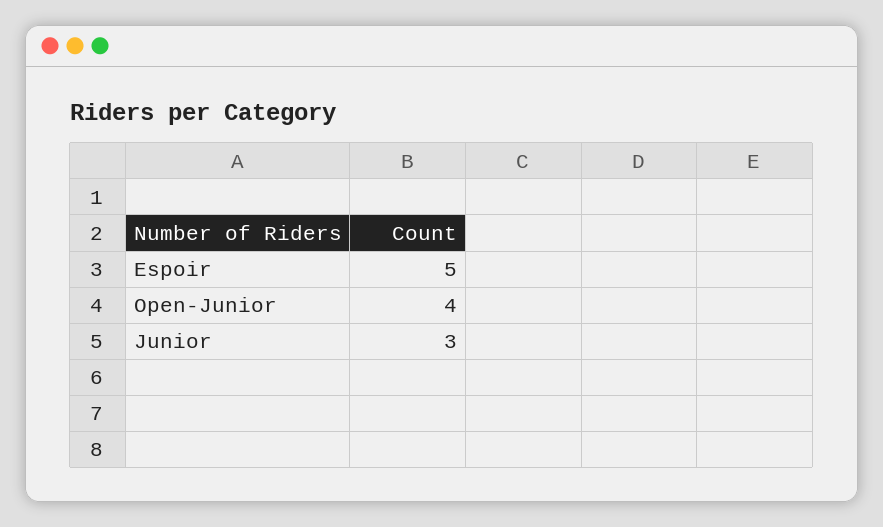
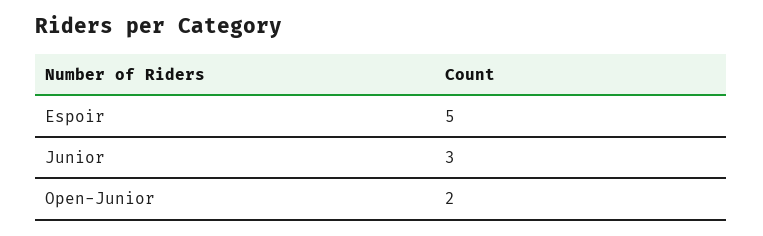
  {
    "Espoir": 5,
-   "Open-Junior": 4,
+   "Open-Junior": 2,
    "Junior": 3
  }

